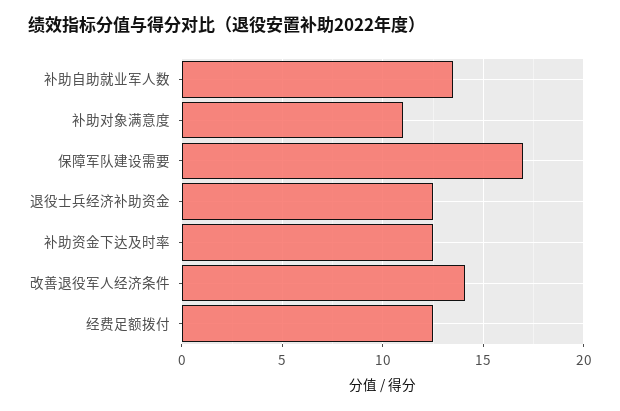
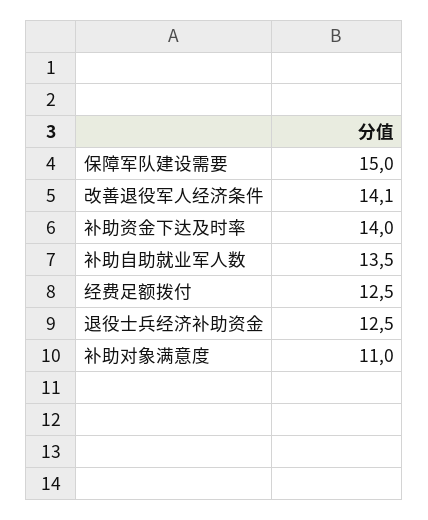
  {
    "补助自助就业军人数": 13.5,
    "补助对象满意度": 11,
-   "保障军队建设需要": 17,
+   "保障军队建设需要": 15,
    "退役士兵经济补助资金": 12.5,
-   "补助资金下达及时率": 12.5,
+   "补助资金下达及时率": 14,
    "改善退役军人经济条件": 14.1,
    "经费足额拨付": 12.5
  }

